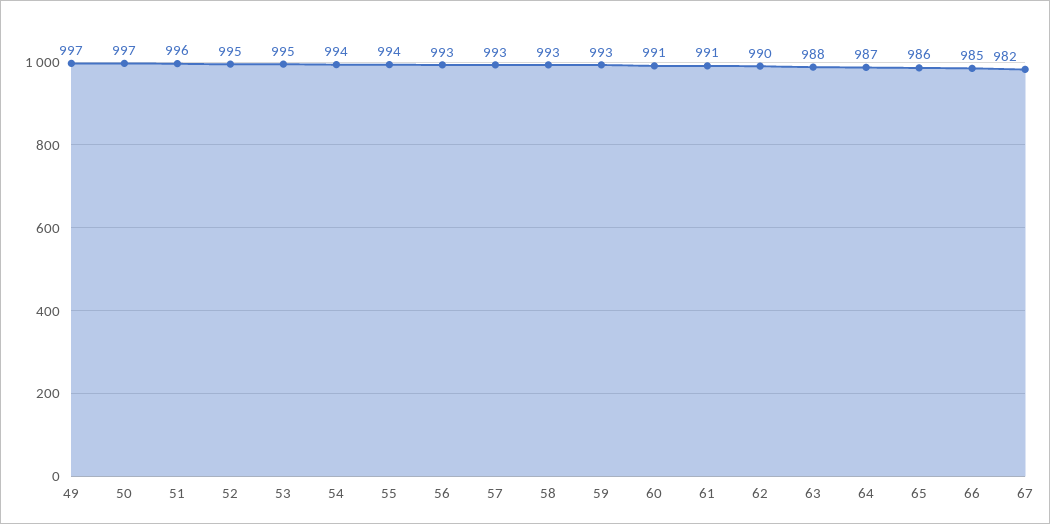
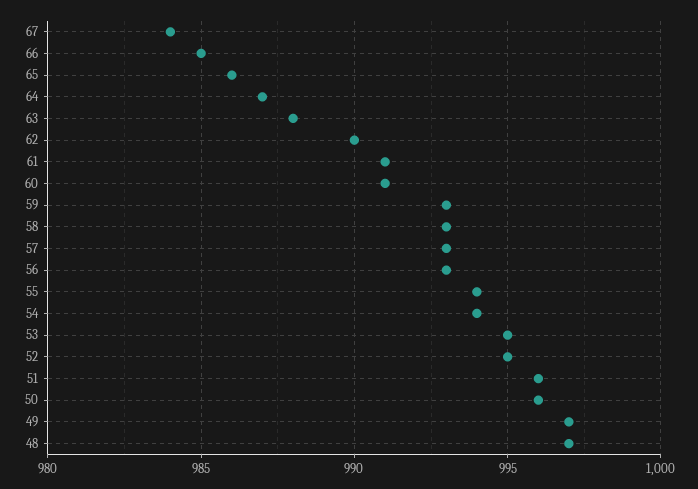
  {
    "49": 997,
-   "50": 997,
+   "50": 996,
    "51": 996,
    "52": 995,
    "53": 995,
    "54": 994,
    "55": 994,
    "56": 993,
    "57": 993,
    "58": 993,
    "59": 993,
    "60": 991,
    "61": 991,
    "62": 990,
    "63": 988,
    "64": 987,
    "65": 986,
    "66": 985,
-   "67": 982
+   "67": 984,
+   "48": 997
  }

